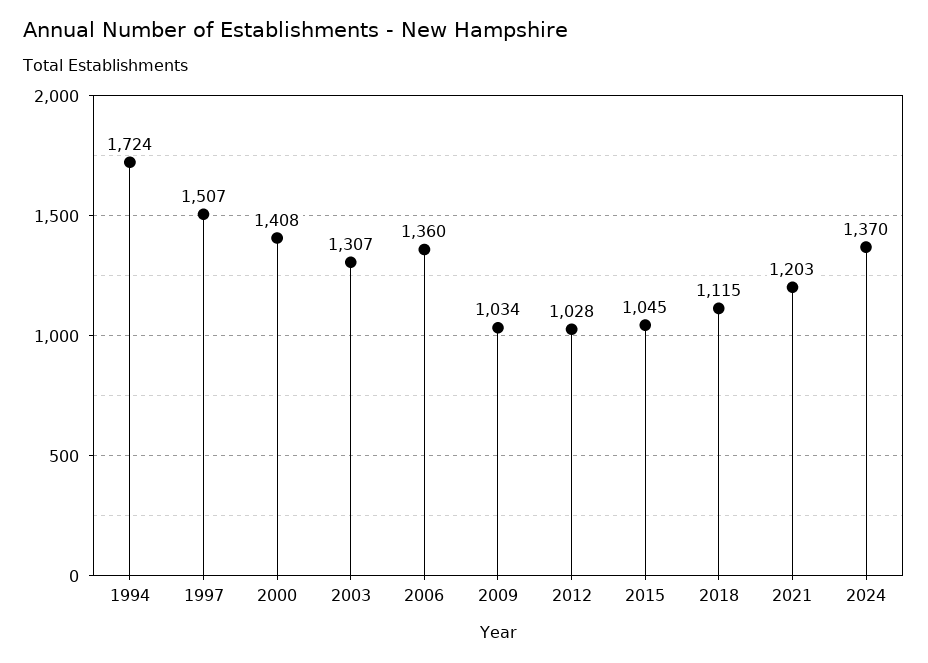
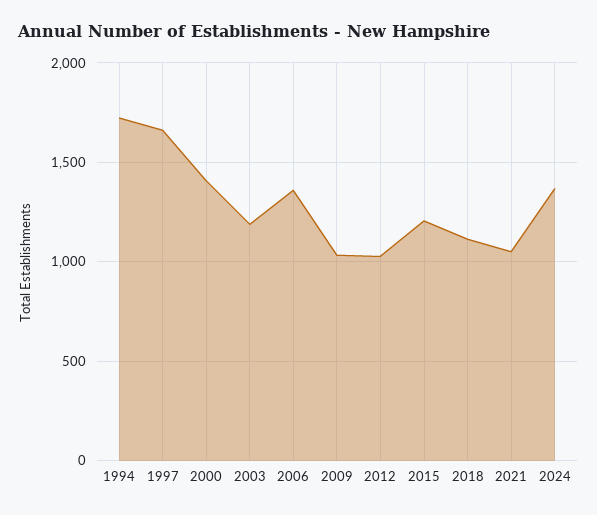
  {
    "1994": 1724,
-   "1997": 1507,
+   "1997": 1650,
    "2000": 1408,
-   "2003": 1307,
+   "2003": 1200,
    "2006": 1360,
    "2009": 1034,
    "2012": 1028,
-   "2015": 1045,
+   "2015": 1200,
    "2018": 1115,
-   "2021": 1203,
+   "2021": 1050,
    "2024": 1370
  }

